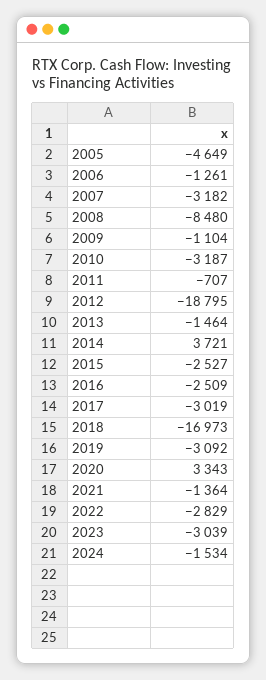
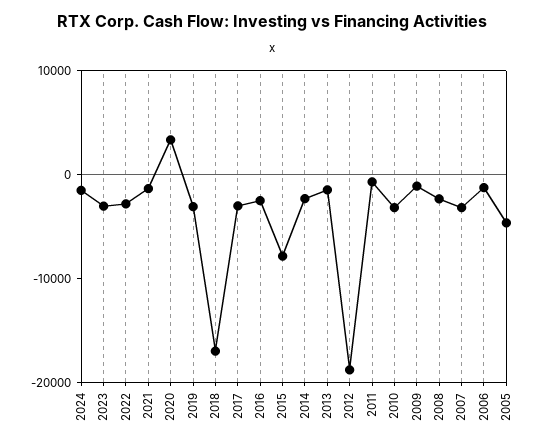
  {
    "2005": -4649,
    "2006": -1261,
    "2007": -3182,
-   "2008": -8480,
+   "2008": -2000,
    "2009": -1104,
    "2010": -3187,
    "2011": -707,
    "2012": -18795,
    "2013": -1464,
-   "2014": 3721,
+   "2014": -2000,
-   "2015": -2527,
+   "2015": -8000,
    "2016": -2509,
    "2017": -3019,
    "2018": -16973,
    "2019": -3092,
    "2020": 3343,
    "2021": -1364,
    "2022": -2829,
    "2023": -3039,
    "2024": -1534
  }

